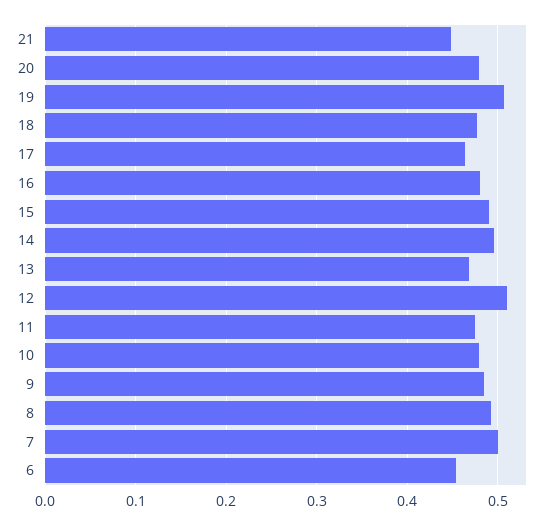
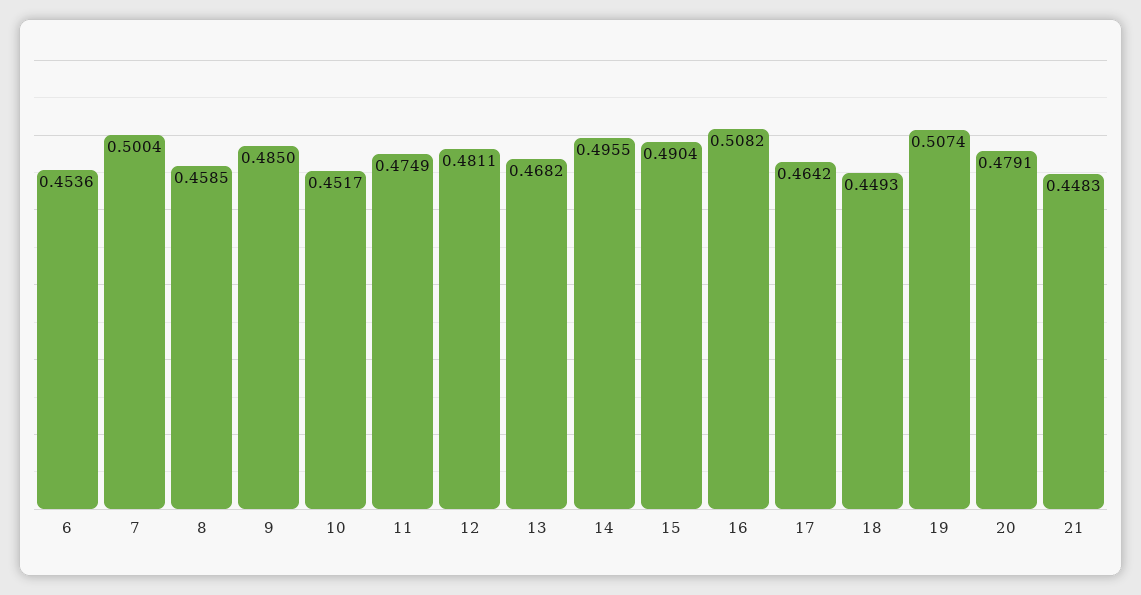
  {
    "21": 0.4483,
    "20": 0.4791,
    "19": 0.5074,
-   "18": 0.48,
+   "18": 0.4493,
    "17": 0.4642,
-   "16": 0.48,
+   "16": 0.5082,
    "15": 0.4904,
    "14": 0.4955,
    "13": 0.4682,
-   "12": 0.51,
+   "12": 0.4811,
    "11": 0.4749,
-   "10": 0.48,
+   "10": 0.4517,
    "9": 0.485,
-   "8": 0.49,
+   "8": 0.4585,
    "7": 0.5004,
    "6": 0.4536
  }

